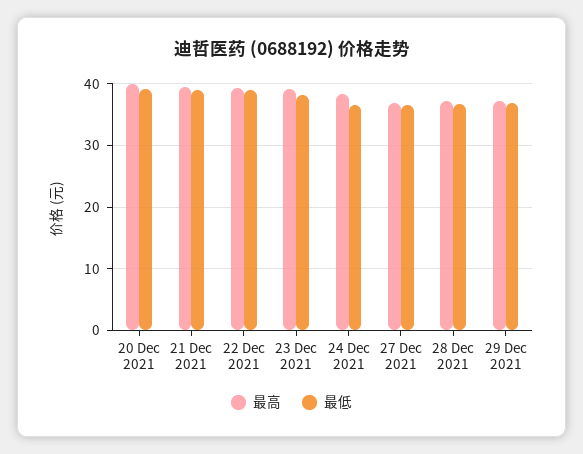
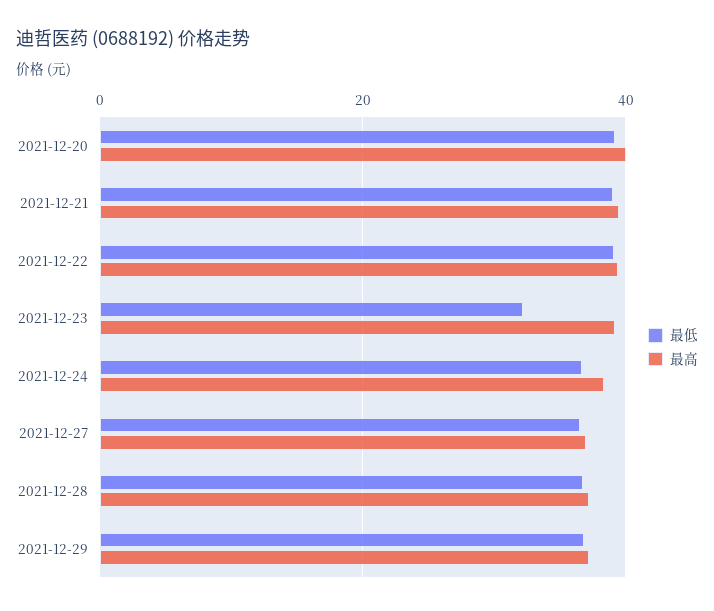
  {
    "最高": {
      "20 Dec 2021": 40,
      "21 Dec 2021": 39,
      "22 Dec 2021": 39,
      "23 Dec 2021": 39,
      "24 Dec 2021": 38,
      "27 Dec 2021": 37,
      "28 Dec 2021": 37,
      "29 Dec 2021": 37
    },
    "最低": {
      "20 Dec 2021": 39,
      "21 Dec 2021": 39,
      "22 Dec 2021": 39,
-     "23 Dec 2021": 38,
+     "23 Dec 2021": 32,
      "24 Dec 2021": 37,
      "27 Dec 2021": 37,
      "28 Dec 2021": 37,
      "29 Dec 2021": 37
    }
  }

